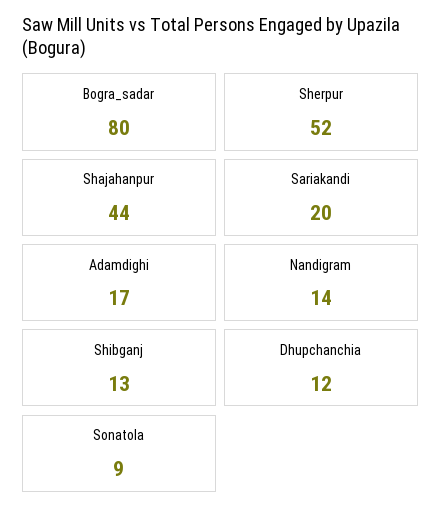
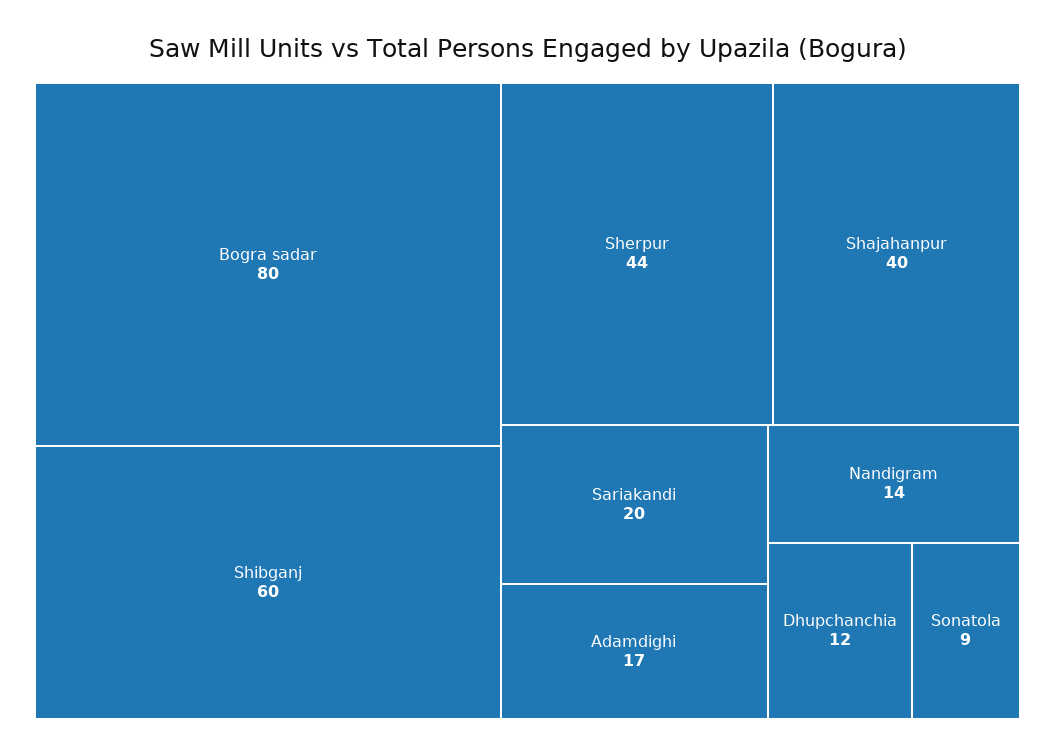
  {
    "Bogra_sadar": 80,
-   "Sherpur": 52,
+   "Sherpur": 44,
-   "Shajahanpur": 44,
+   "Shajahanpur": 40,
    "Sariakandi": 20,
    "Adamdighi": 17,
    "Nandigram": 14,
-   "Shibganj": 13,
+   "Shibganj": 60,
    "Dhupchanchia": 12,
    "Sonatola": 9
  }

